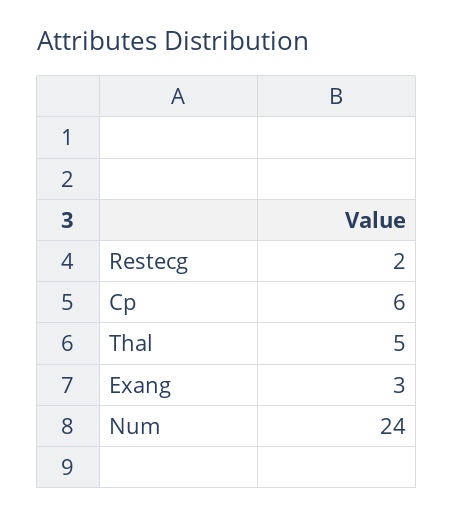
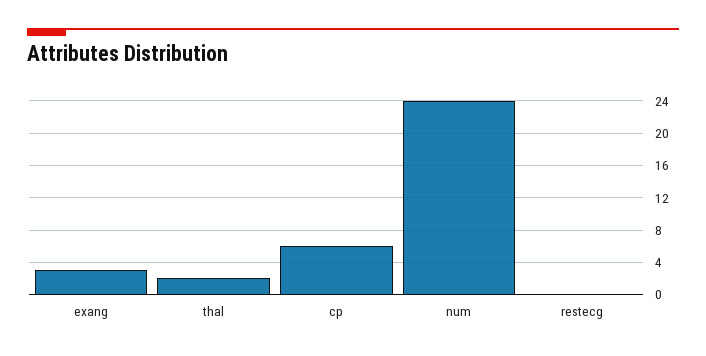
  {
-   "Restecg": 2,
+   "Restecg": 0,
    "Cp": 6,
-   "Thal": 5,
+   "Thal": 2,
    "Exang": 3,
    "Num": 24
  }

